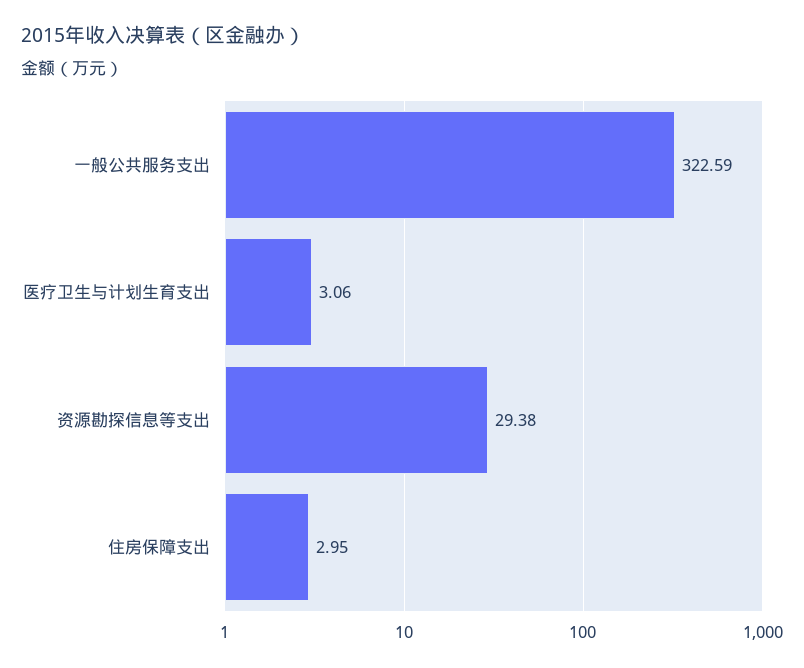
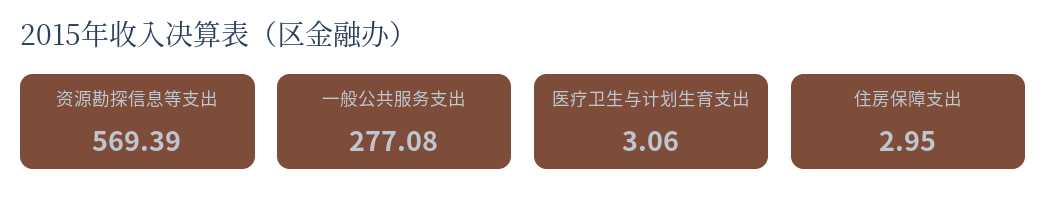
  {
-   "一般公共服务支出": 322.59,
+   "一般公共服务支出": 277.08,
    "医疗卫生与计划生育支出": 3.06,
-   "资源勘探信息等支出": 29.38,
+   "资源勘探信息等支出": 569.39,
    "住房保障支出": 2.95
  }

